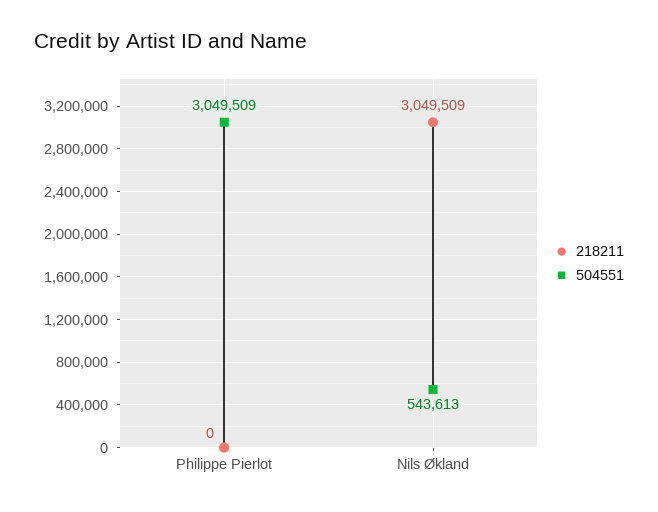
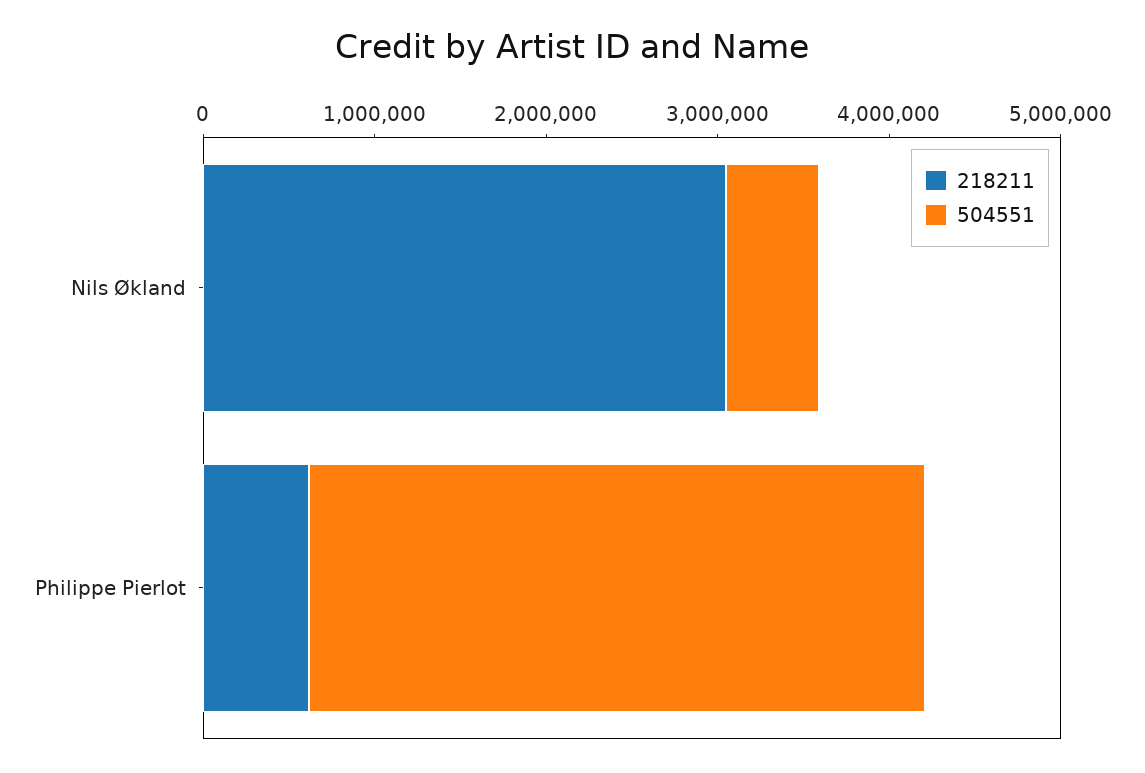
  {
    "218211": {
-     "Philippe Pierlot": 0,
+     "Philippe Pierlot": 600000,
      "Nils Økland": 3049509
    },
    "504551": {
-     "Philippe Pierlot": 3049509,
+     "Philippe Pierlot": 3600000,
      "Nils Økland": 543613
    }
  }

